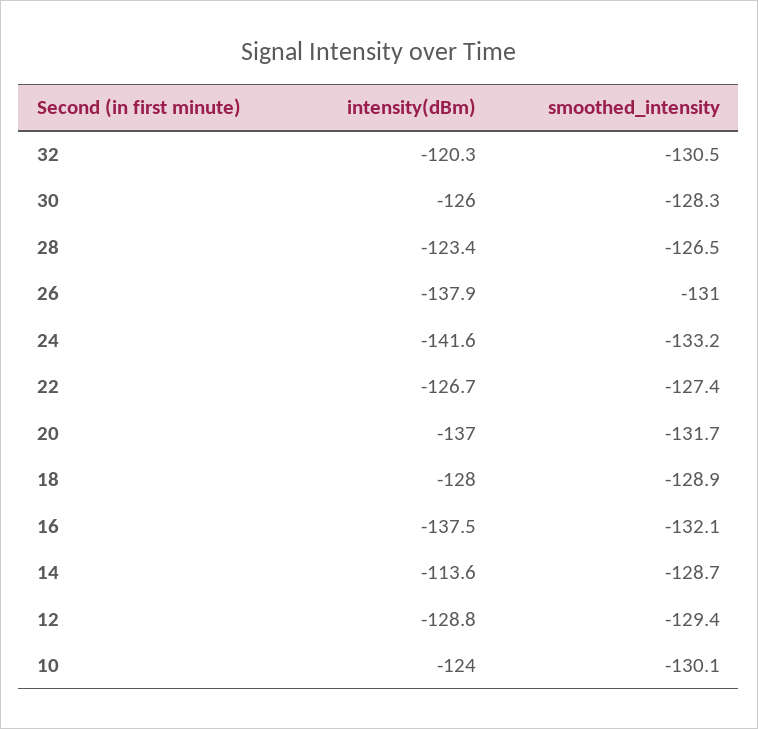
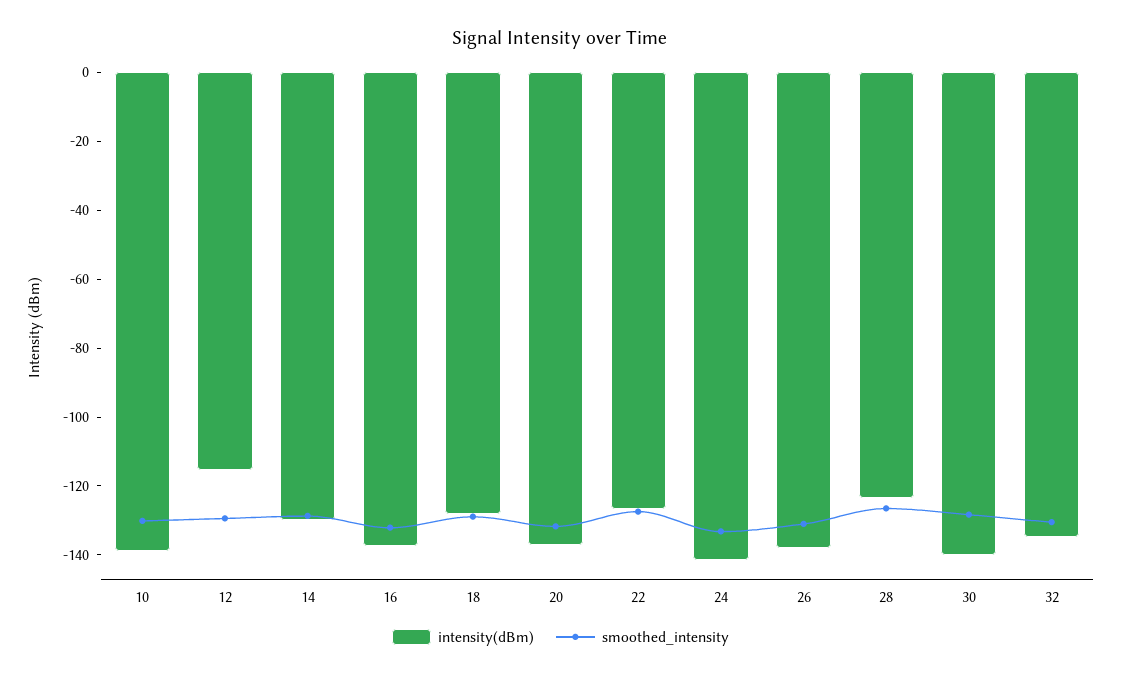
  {
    "intensity(dBm)": {
-     "32": -120.3,
+     "32": -135,
-     "30": -126,
+     "30": -140,
      "28": -123.4,
      "26": -137.9,
      "24": -141.6,
      "22": -126.7,
      "20": -137,
      "18": -128,
      "16": -137.5,
-     "14": -113.6,
+     "14": -130,
-     "12": -128.8,
+     "12": -115,
-     "10": -124
+     "10": -140
    },
    "smoothed_intensity": {
      "32": -130.5,
      "30": -128.3,
      "28": -126.5,
      "26": -131,
      "24": -133.2,
      "22": -127.4,
      "20": -131.7,
      "18": -128.9,
      "16": -132.1,
      "14": -128.7,
      "12": -129.4,
      "10": -130.1
    }
  }

